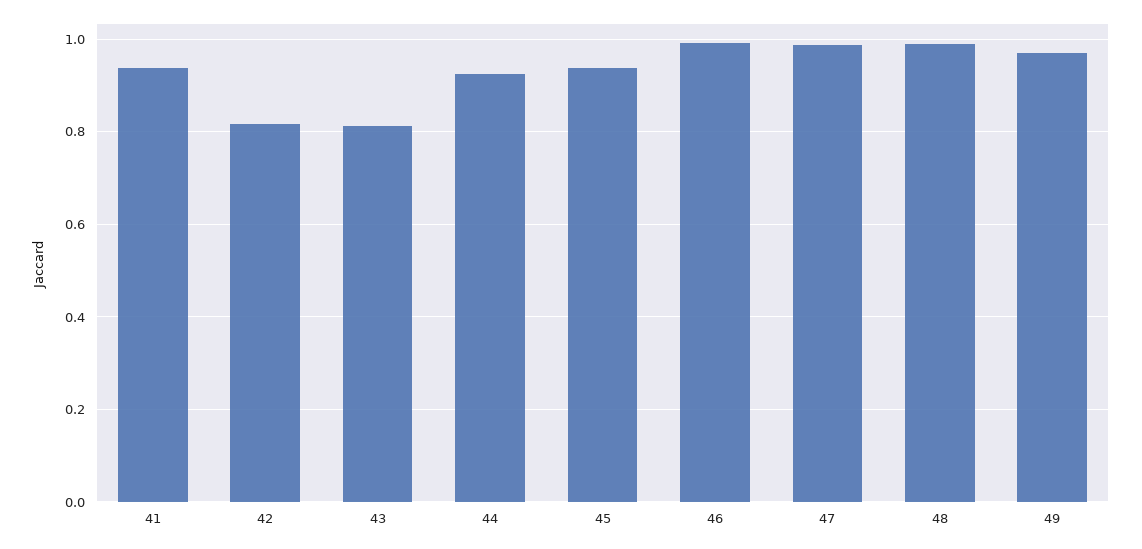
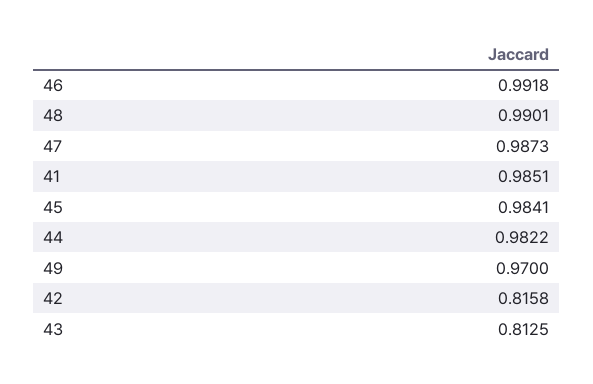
  {
-   "41": 0.94,
+   "41": 0.9851,
    "42": 0.8158,
    "43": 0.8125,
-   "44": 0.92,
+   "44": 0.9822,
-   "45": 0.94,
+   "45": 0.9841,
    "46": 0.9918,
    "47": 0.9873,
    "48": 0.9901,
    "49": 0.97
  }

